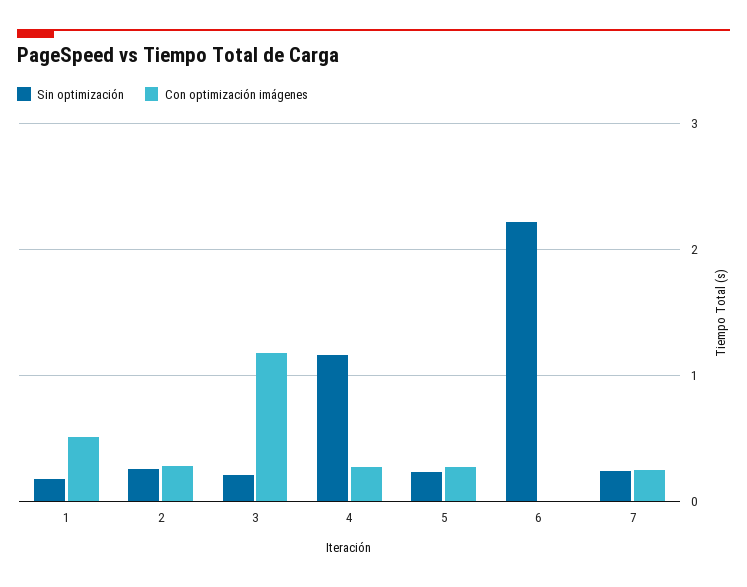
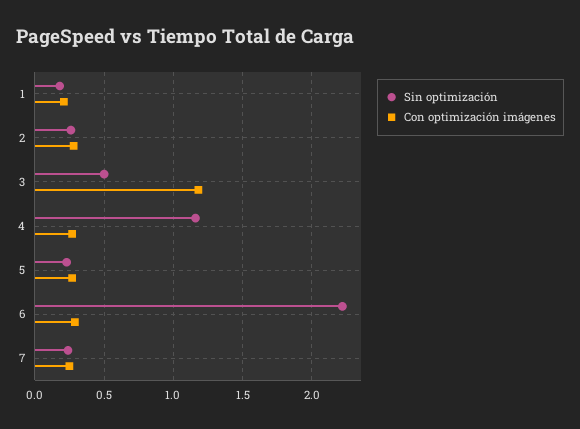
  {
    "Sin optimización": {
      "1": 0.2,
      "2": 0.25,
-     "3": 0.2,
+     "3": 0.5,
      "4": 1.15,
      "5": 0.25,
      "6": 2.2,
      "7": 0.25
    },
    "Con optimización imágenes": {
-     "1": 0.5,
+     "1": 0.2,
      "2": 0.3,
      "3": 1.2,
      "4": 0.25,
      "5": 0.25,
-     "6": 0,
+     "6": 0.3,
      "7": 0.25
    }
  }

